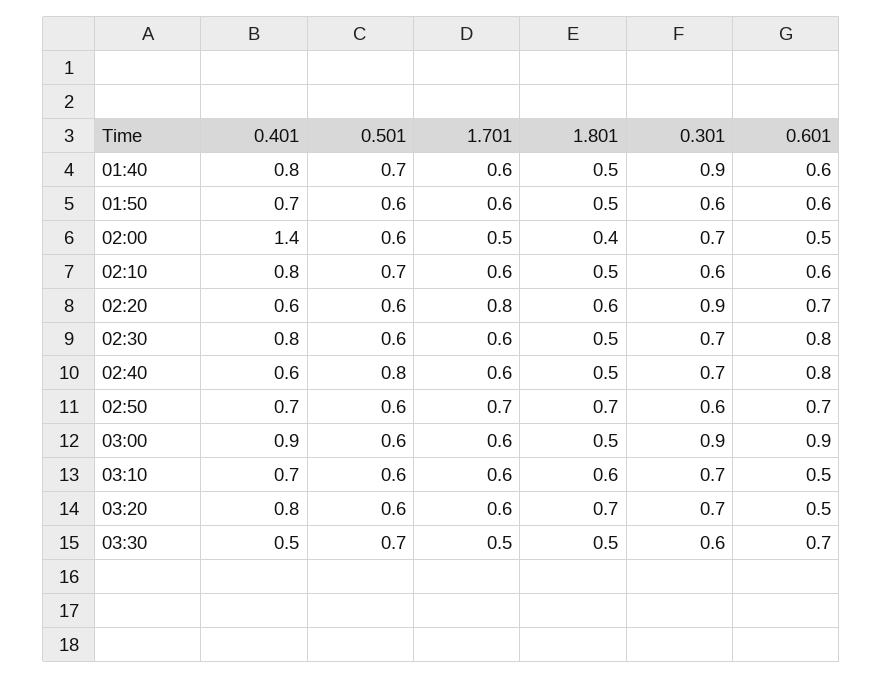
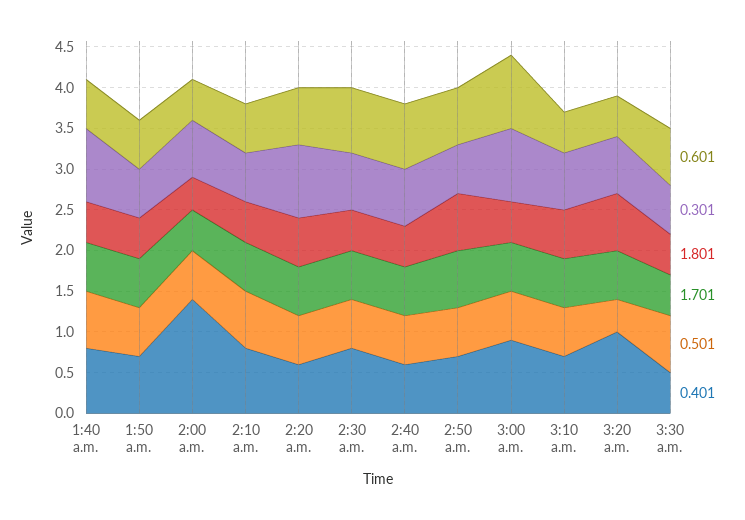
  {
    "0.401": {
      "01:40": 0.8,
      "01:50": 0.7,
      "02:00": 1.4,
      "02:10": 0.8,
      "02:20": 0.6,
      "02:30": 0.8,
      "02:40": 0.6,
      "02:50": 0.7,
      "03:00": 0.9,
      "03:10": 0.7,
-     "03:20": 0.8,
+     "03:20": 1,
      "03:30": 0.5
    },
    "0.501": {
      "01:40": 0.7,
      "01:50": 0.6,
      "02:00": 0.6,
      "02:10": 0.7,
      "02:20": 0.6,
      "02:30": 0.6,
-     "02:40": 0.8,
+     "02:40": 0.6,
      "02:50": 0.6,
      "03:00": 0.6,
      "03:10": 0.6,
-     "03:20": 0.6,
+     "03:20": 0.4,
      "03:30": 0.7
    },
    "1.701": {
      "01:40": 0.6,
      "01:50": 0.6,
      "02:00": 0.5,
      "02:10": 0.6,
-     "02:20": 0.8,
+     "02:20": 0.6,
      "02:30": 0.6,
      "02:40": 0.6,
      "02:50": 0.7,
      "03:00": 0.6,
      "03:10": 0.6,
      "03:20": 0.6,
      "03:30": 0.5
    },
    "1.801": {
      "01:40": 0.5,
      "01:50": 0.5,
      "02:00": 0.4,
      "02:10": 0.5,
      "02:20": 0.6,
      "02:30": 0.5,
      "02:40": 0.5,
      "02:50": 0.7,
      "03:00": 0.5,
      "03:10": 0.6,
      "03:20": 0.7,
      "03:30": 0.5
    },
    "0.301": {
      "01:40": 0.9,
      "01:50": 0.6,
      "02:00": 0.7,
      "02:10": 0.6,
      "02:20": 0.9,
      "02:30": 0.7,
      "02:40": 0.7,
      "02:50": 0.6,
      "03:00": 0.9,
      "03:10": 0.7,
      "03:20": 0.7,
      "03:30": 0.6
    },
    "0.601": {
      "01:40": 0.6,
      "01:50": 0.6,
      "02:00": 0.5,
      "02:10": 0.6,
      "02:20": 0.7,
      "02:30": 0.8,
      "02:40": 0.8,
      "02:50": 0.7,
      "03:00": 0.9,
      "03:10": 0.5,
      "03:20": 0.5,
      "03:30": 0.7
    }
  }

